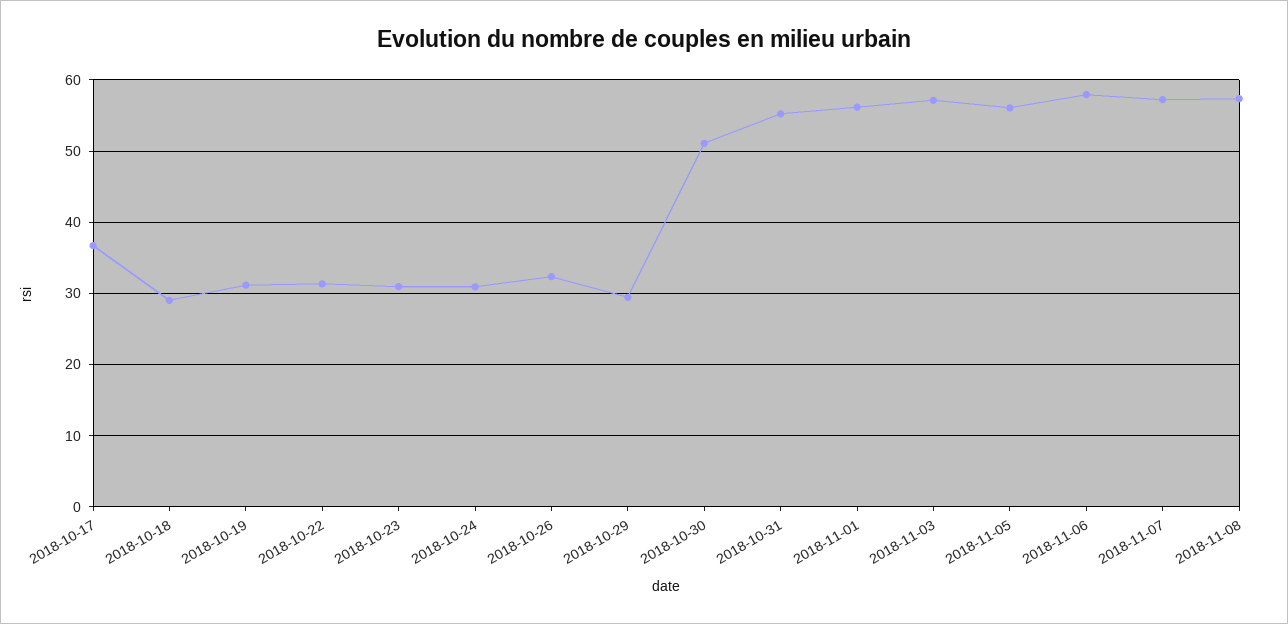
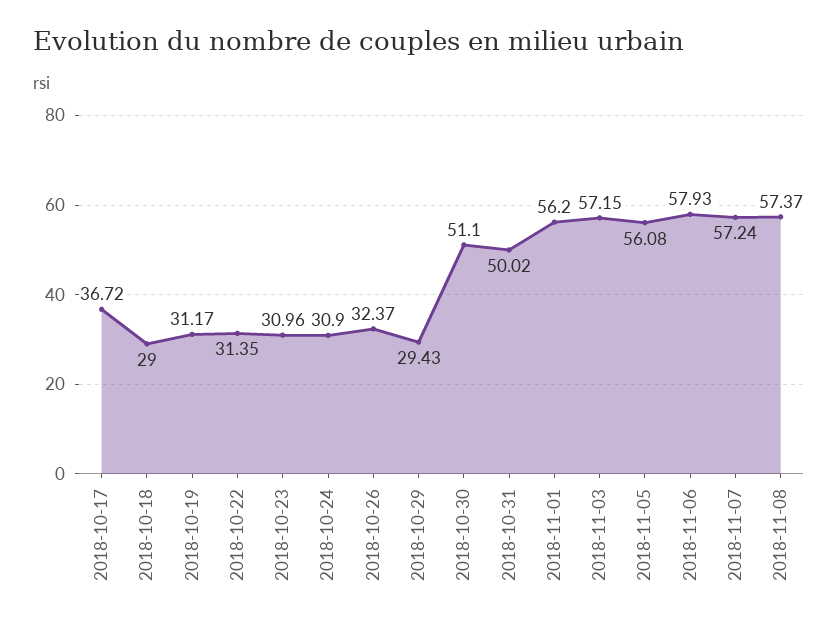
  {
    "2018-10-17": 36.72,
    "2018-10-18": 29,
    "2018-10-19": 31.17,
    "2018-10-22": 31.35,
    "2018-10-23": 30.96,
    "2018-10-24": 30.9,
    "2018-10-26": 32.37,
    "2018-10-29": 29.43,
    "2018-10-30": 51.1,
-   "2018-10-31": 55,
+   "2018-10-31": 50.02,
    "2018-11-01": 56.2,
    "2018-11-03": 57.15,
    "2018-11-05": 56.08,
    "2018-11-06": 57.93,
    "2018-11-07": 57.24,
    "2018-11-08": 57.37
  }

